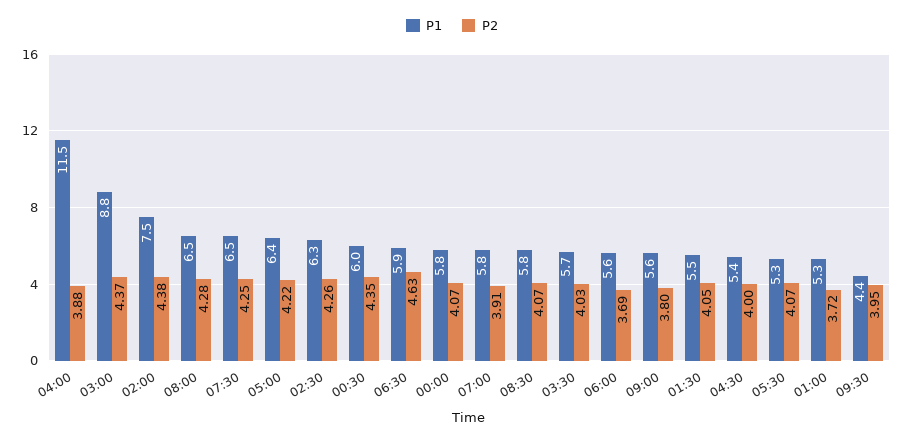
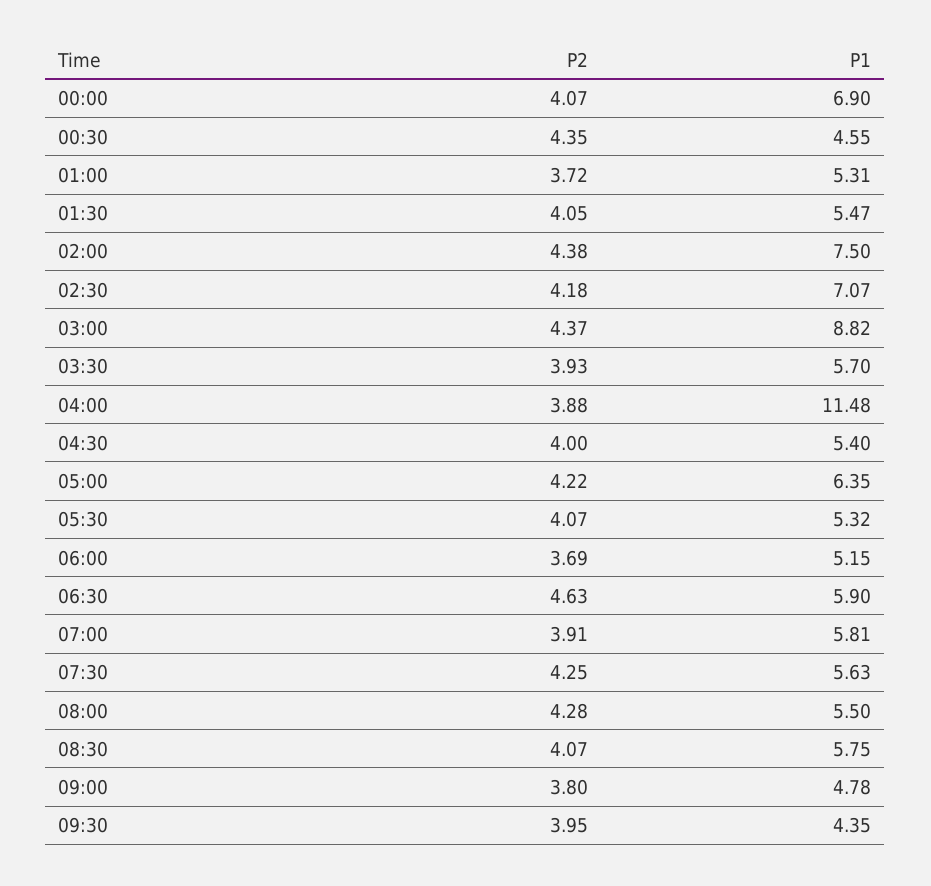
  {
    "P1": {
      "04:00": 11.48,
      "03:00": 8.82,
      "02:00": 7.5,
-     "08:00": 6.5,
+     "08:00": 5.5,
-     "07:30": 6.5,
+     "07:30": 5.63,
      "05:00": 6.35,
-     "02:30": 6.3,
+     "02:30": 7.07,
-     "00:30": 6,
+     "00:30": 4.55,
      "06:30": 5.9,
-     "00:00": 5.8,
+     "00:00": 6.9,
      "07:00": 5.81,
      "08:30": 5.75,
      "03:30": 5.7,
-     "06:00": 5.6,
+     "06:00": 5.15,
-     "09:00": 5.6,
+     "09:00": 4.78,
      "01:30": 5.47,
      "04:30": 5.4,
      "05:30": 5.32,
      "01:00": 5.31,
      "09:30": 4.35
    },
    "P2": {
      "04:00": 3.88,
      "03:00": 4.37,
      "02:00": 4.38,
      "08:00": 4.28,
      "07:30": 4.25,
      "05:00": 4.22,
-     "02:30": 4.26,
+     "02:30": 4.18,
      "00:30": 4.35,
      "06:30": 4.63,
      "00:00": 4.07,
      "07:00": 3.91,
      "08:30": 4.07,
-     "03:30": 4.03,
+     "03:30": 3.93,
      "06:00": 3.69,
      "09:00": 3.8,
      "01:30": 4.05,
      "04:30": 4,
      "05:30": 4.07,
      "01:00": 3.72,
      "09:30": 3.95
    }
  }

